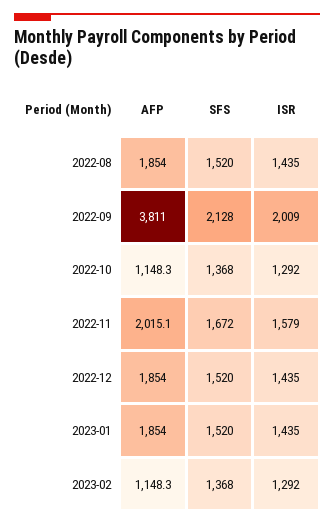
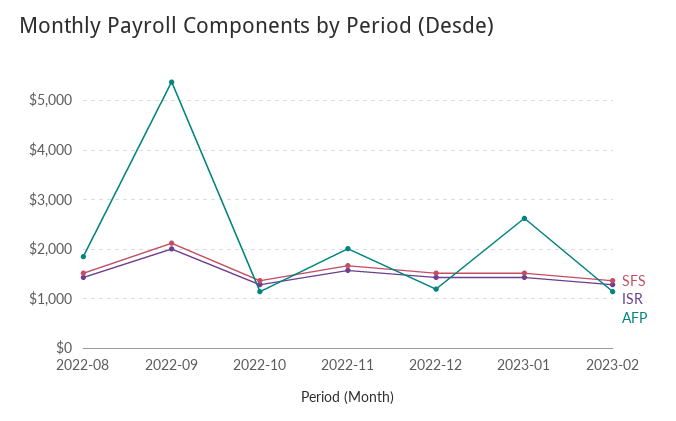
  {
    "AFP": {
      "2022-08": 1854,
-     "2022-09": 3811,
+     "2022-09": 5400,
      "2022-10": 1148.3,
      "2022-11": 2015.1,
-     "2022-12": 1854,
+     "2022-12": 1200,
-     "2023-01": 1854,
+     "2023-01": 2600,
      "2023-02": 1148.3
    },
    "SFS": {
      "2022-08": 1520,
      "2022-09": 2128,
      "2022-10": 1368,
      "2022-11": 1672,
      "2022-12": 1520,
      "2023-01": 1520,
      "2023-02": 1368
    },
    "ISR": {
      "2022-08": 1435,
      "2022-09": 2009,
      "2022-10": 1292,
      "2022-11": 1579,
      "2022-12": 1435,
      "2023-01": 1435,
      "2023-02": 1292
    }
  }

